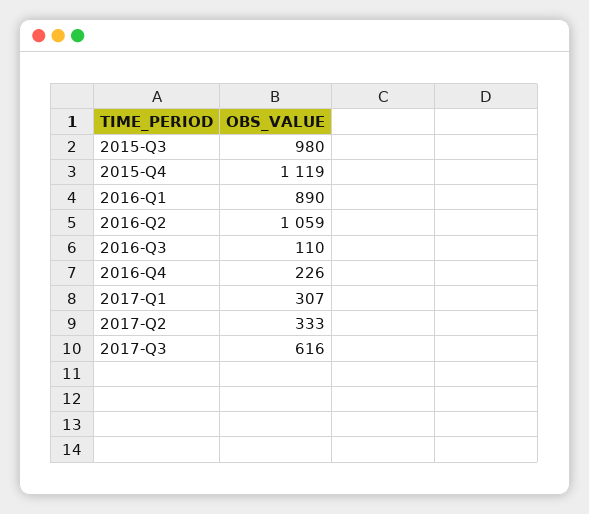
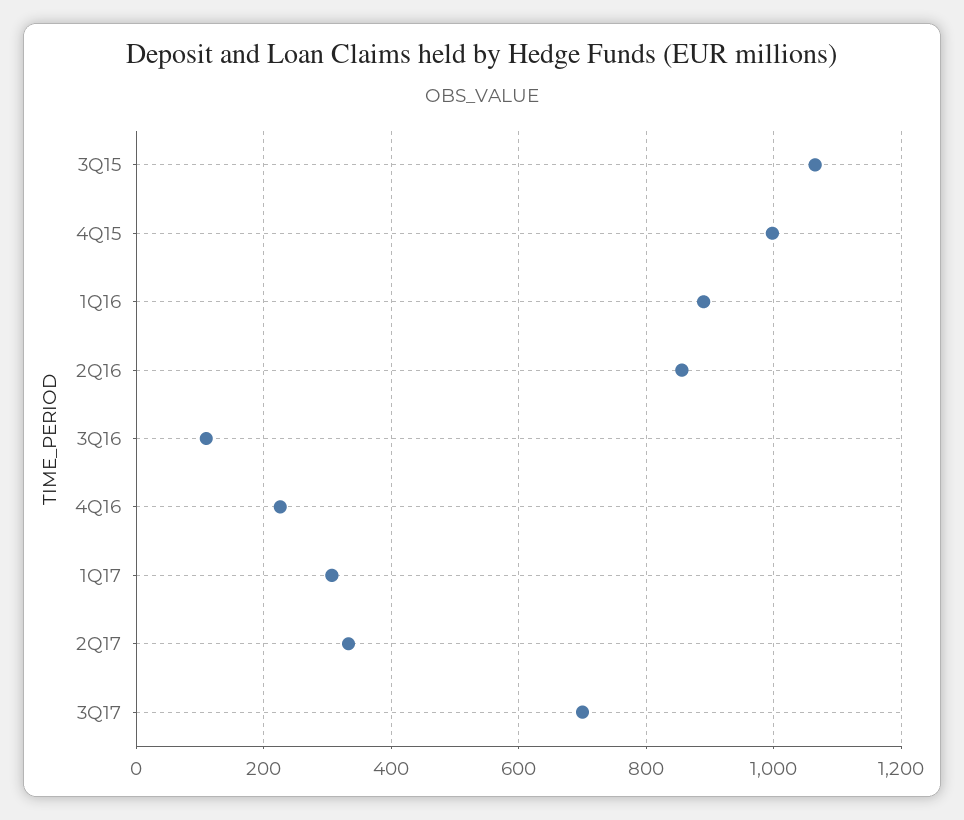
  {
-   "2015-Q3": 980,
+   "2015-Q3": 1060,
-   "2015-Q4": 1119,
+   "2015-Q4": 1000,
    "2016-Q1": 890,
-   "2016-Q2": 1059,
+   "2016-Q2": 860,
    "2016-Q3": 110,
    "2016-Q4": 226,
    "2017-Q1": 307,
    "2017-Q2": 333,
-   "2017-Q3": 616
+   "2017-Q3": 700
  }

